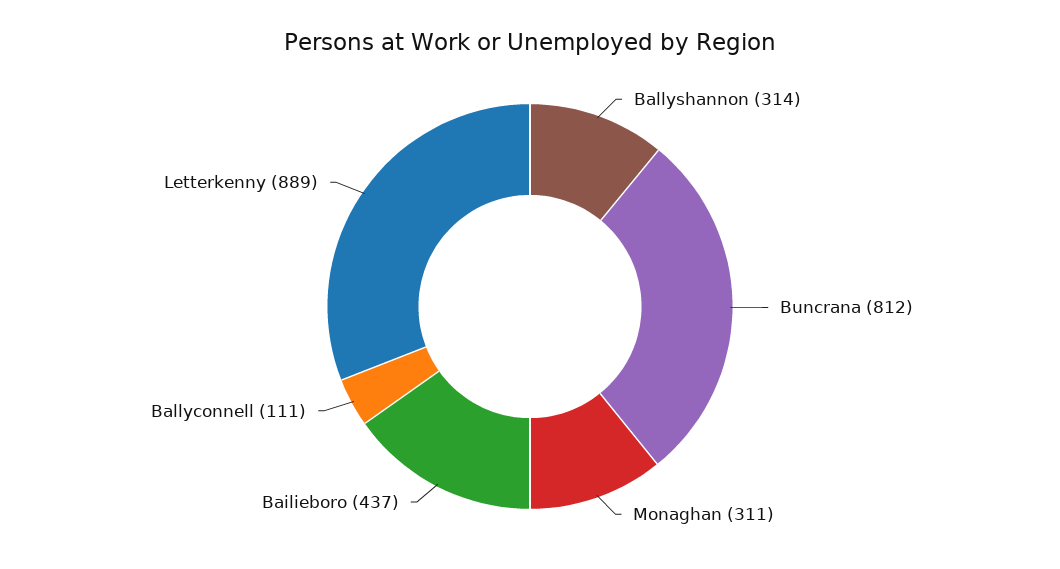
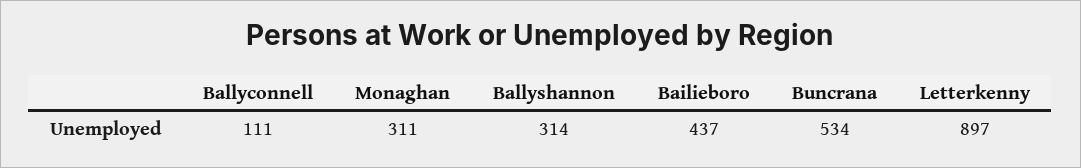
  {
    "Ballyshannon": 314,
-   "Buncrana": 812,
+   "Buncrana": 534,
    "Monaghan": 311,
    "Bailieboro": 437,
    "Ballyconnell": 111,
-   "Letterkenny": 889
+   "Letterkenny": 897
  }

